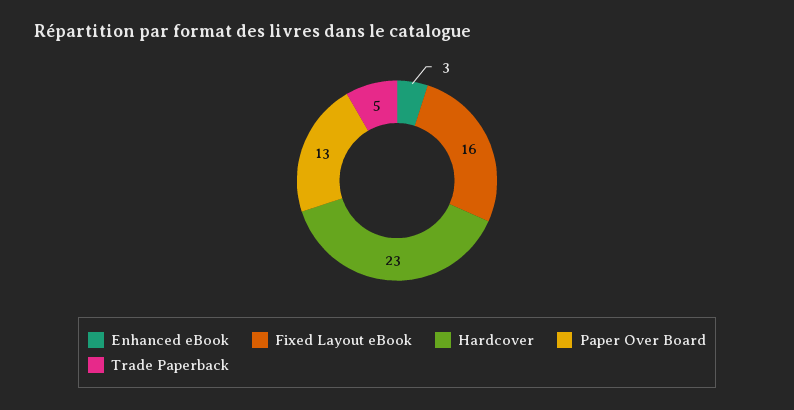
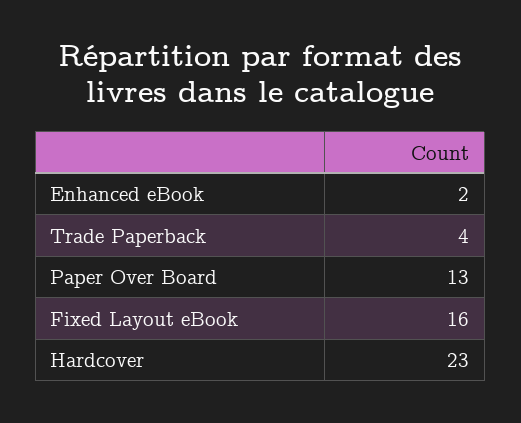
  {
-   "Enhanced eBook": 3,
+   "Enhanced eBook": 2,
    "Fixed Layout eBook": 16,
    "Hardcover": 23,
    "Paper Over Board": 13,
-   "Trade Paperback": 5
+   "Trade Paperback": 4
  }

